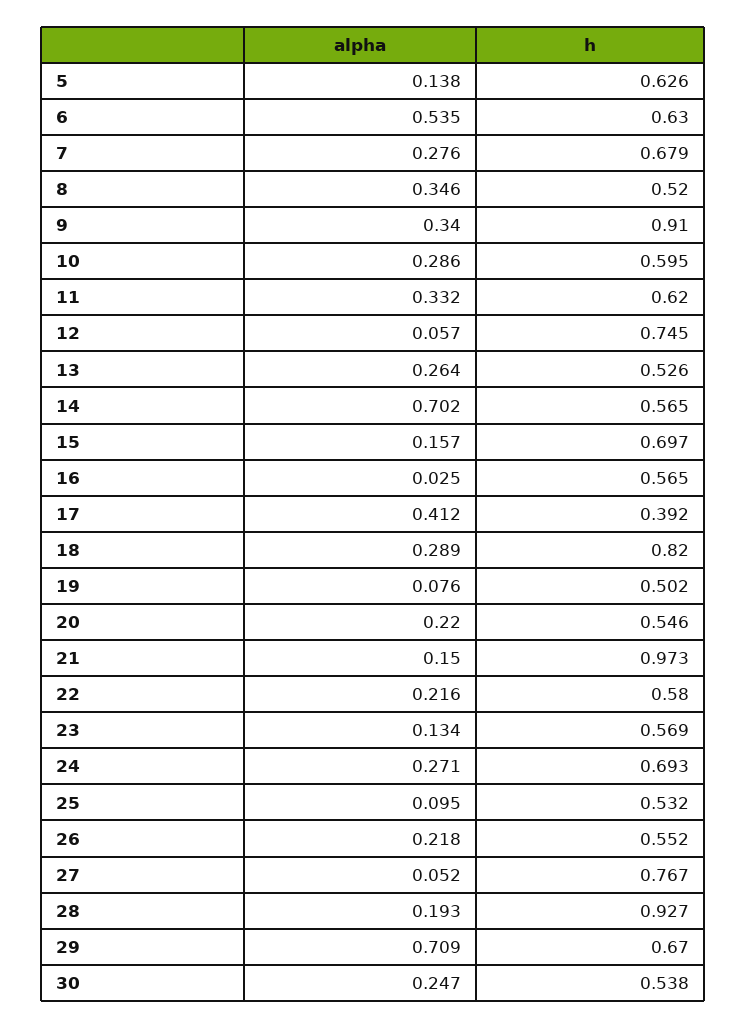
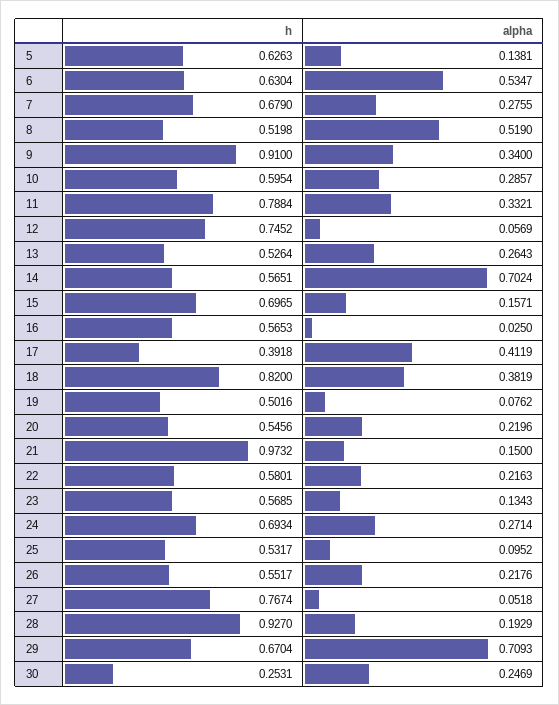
  {
    "alpha": {
      "5": 0.1381,
      "6": 0.5347,
      "7": 0.2755,
-     "8": 0.346,
+     "8": 0.519,
      "9": 0.34,
      "10": 0.2857,
      "11": 0.3321,
      "12": 0.0569,
      "13": 0.2643,
      "14": 0.7024,
      "15": 0.1571,
      "16": 0.025,
      "17": 0.4119,
-     "18": 0.289,
+     "18": 0.3819,
      "19": 0.0762,
      "20": 0.2196,
      "21": 0.15,
      "22": 0.2163,
      "23": 0.1343,
      "24": 0.2714,
      "25": 0.0952,
      "26": 0.2176,
      "27": 0.0518,
      "28": 0.1929,
      "29": 0.7093,
      "30": 0.2469
    },
    "h": {
      "5": 0.6263,
      "6": 0.6304,
      "7": 0.679,
      "8": 0.5198,
      "9": 0.91,
      "10": 0.5954,
-     "11": 0.62,
+     "11": 0.7884,
      "12": 0.7452,
      "13": 0.5264,
      "14": 0.5651,
      "15": 0.6965,
      "16": 0.5653,
      "17": 0.3918,
      "18": 0.82,
      "19": 0.5016,
      "20": 0.5456,
      "21": 0.9732,
      "22": 0.5801,
      "23": 0.5685,
      "24": 0.6934,
      "25": 0.5317,
      "26": 0.5517,
      "27": 0.7674,
      "28": 0.927,
      "29": 0.6704,
-     "30": 0.538
+     "30": 0.2531
    }
  }

